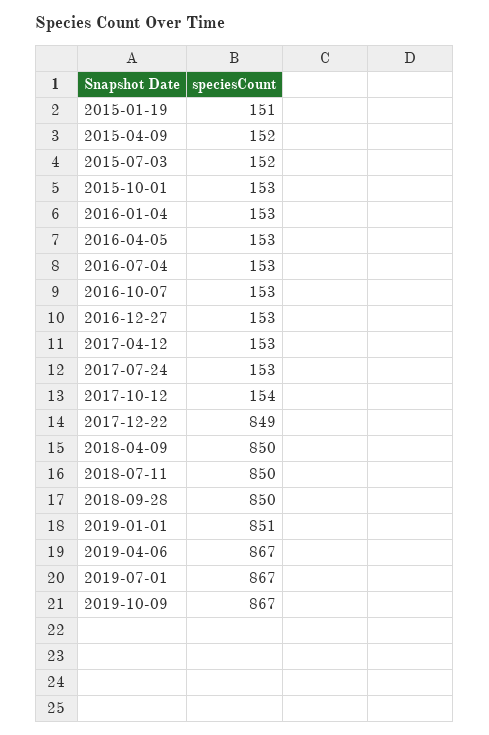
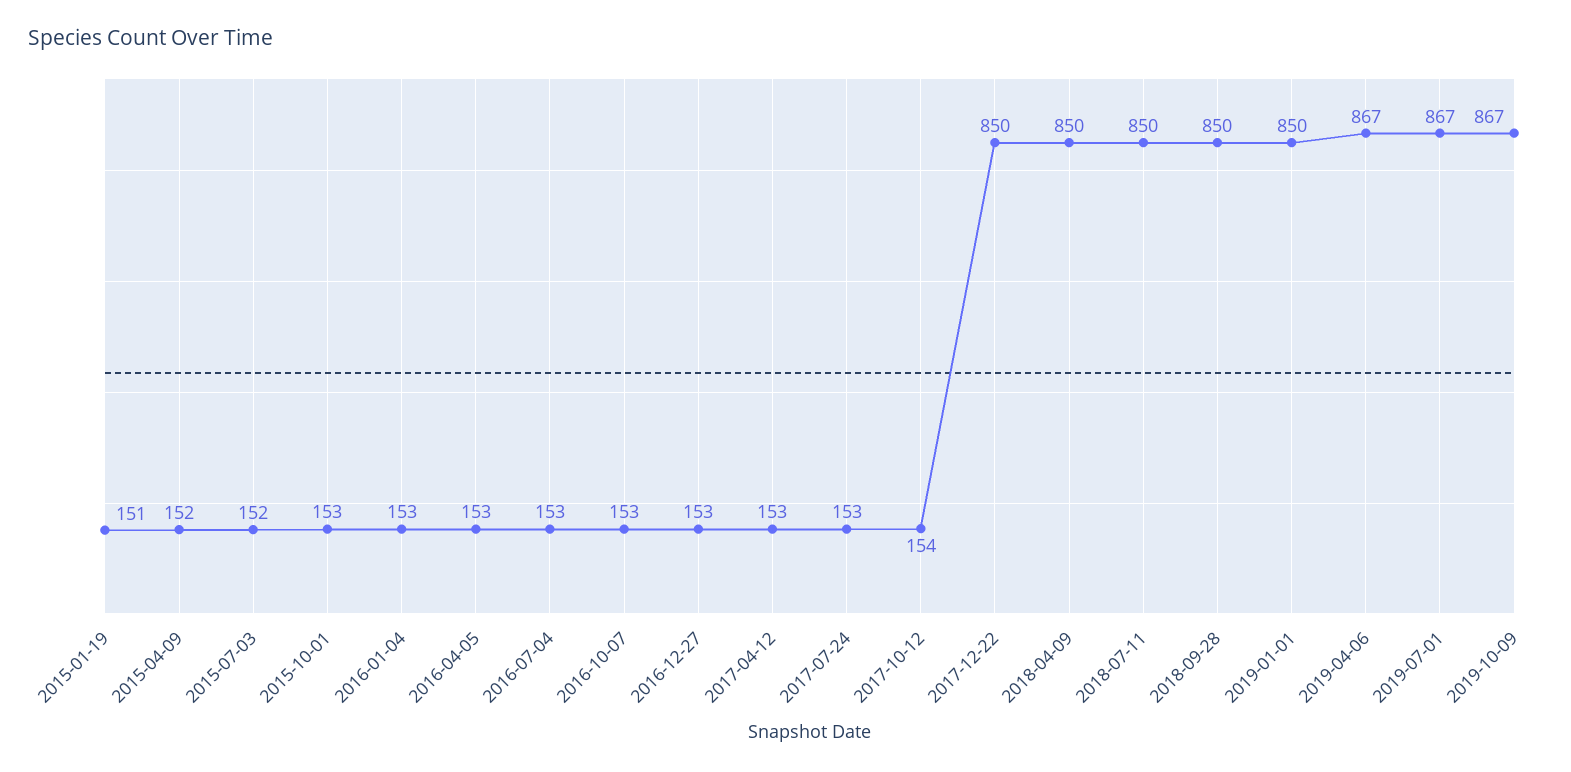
  {
    "2015-01-19": 151,
    "2015-04-09": 152,
    "2015-07-03": 152,
    "2015-10-01": 153,
    "2016-01-04": 153,
    "2016-04-05": 153,
    "2016-07-04": 153,
    "2016-10-07": 153,
    "2016-12-27": 153,
    "2017-04-12": 153,
    "2017-07-24": 153,
    "2017-10-12": 154,
-   "2017-12-22": 849,
+   "2017-12-22": 850,
    "2018-04-09": 850,
    "2018-07-11": 850,
    "2018-09-28": 850,
-   "2019-01-01": 851,
+   "2019-01-01": 850,
    "2019-04-06": 867,
    "2019-07-01": 867,
    "2019-10-09": 867
  }

